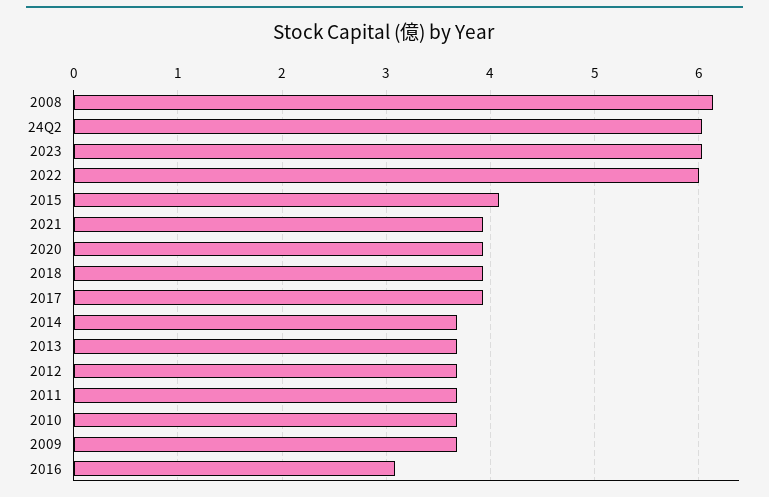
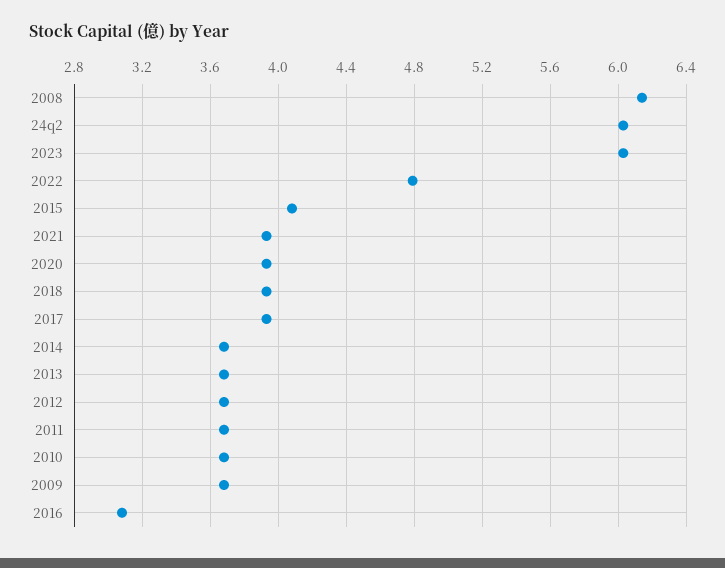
  {
    "2008": 6.15,
    "24Q2": 6.05,
    "2023": 6.05,
-   "2022": 6,
+   "2022": 4.8,
    "2015": 4.1,
    "2021": 3.95,
    "2020": 3.95,
    "2018": 3.95,
    "2017": 3.95,
    "2014": 3.7,
    "2013": 3.7,
    "2012": 3.7,
    "2011": 3.7,
    "2010": 3.7,
    "2009": 3.7,
    "2016": 3.1
  }

